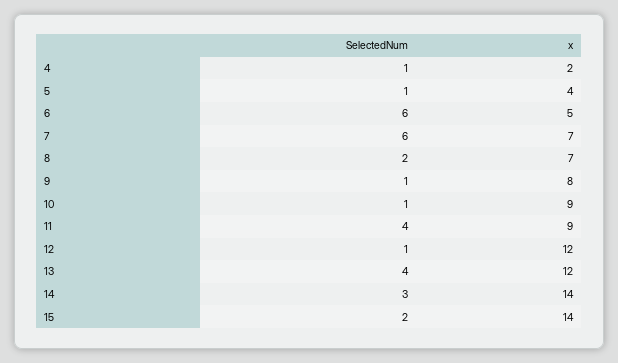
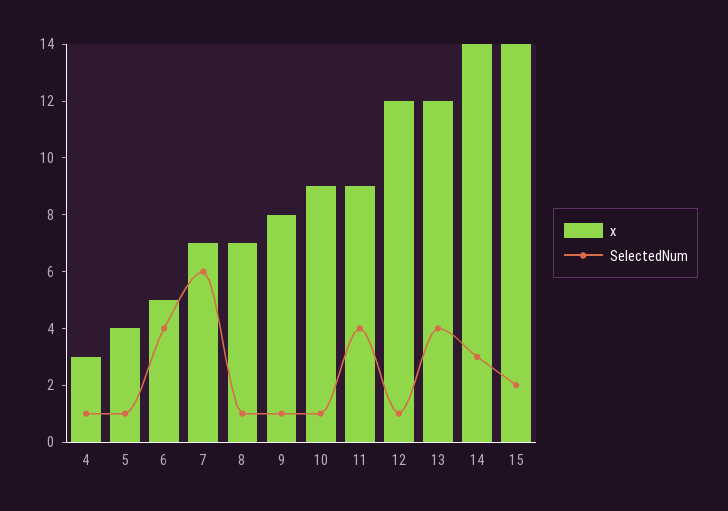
  {
    "SelectedNum": {
      "4": 1,
      "5": 1,
-     "6": 6,
+     "6": 4,
      "7": 6,
-     "8": 2,
+     "8": 1,
      "9": 1,
      "10": 1,
      "11": 4,
      "12": 1,
      "13": 4,
      "14": 3,
      "15": 2
    },
    "x": {
-     "4": 2,
+     "4": 3,
      "5": 4,
      "6": 5,
      "7": 7,
      "8": 7,
      "9": 8,
      "10": 9,
      "11": 9,
      "12": 12,
      "13": 12,
      "14": 14,
      "15": 14
    }
  }

